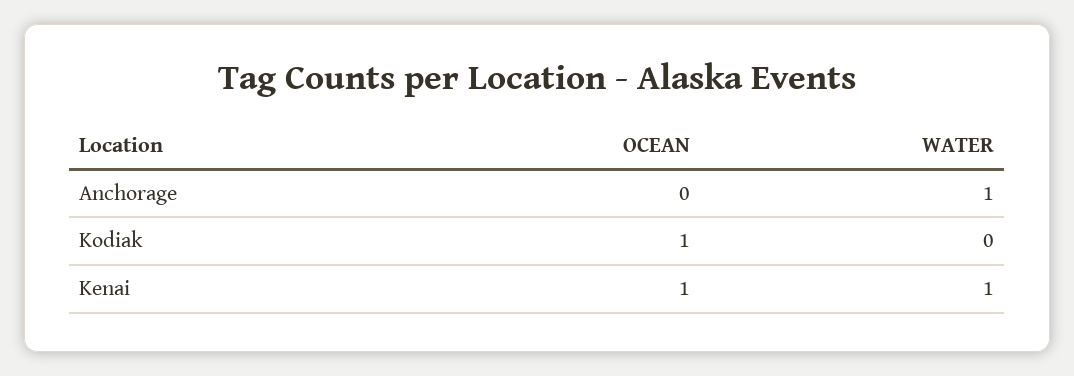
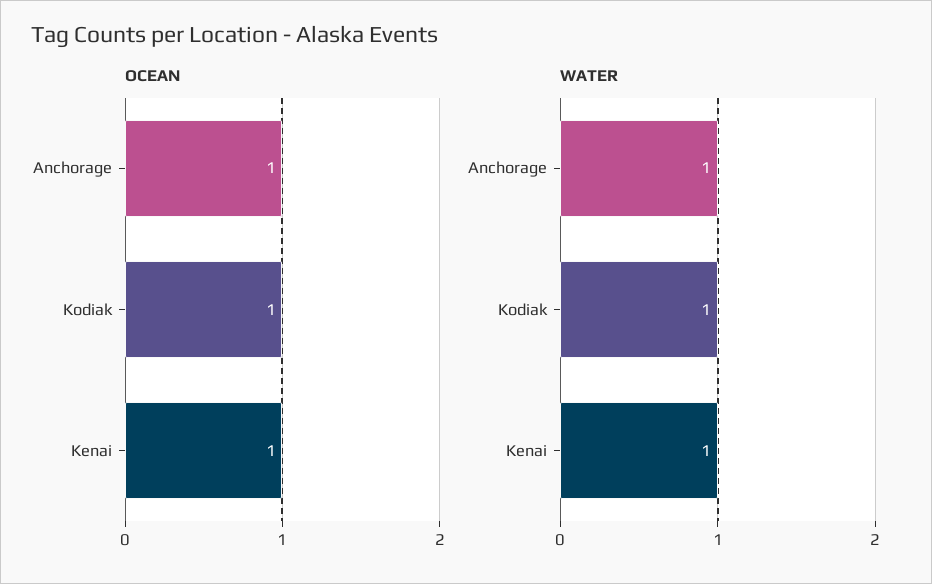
  {
    "OCEAN": {
-     "Anchorage": 0,
+     "Anchorage": 1,
      "Kodiak": 1,
      "Kenai": 1
    },
    "WATER": {
      "Anchorage": 1,
-     "Kodiak": 0,
+     "Kodiak": 1,
      "Kenai": 1
    }
  }

